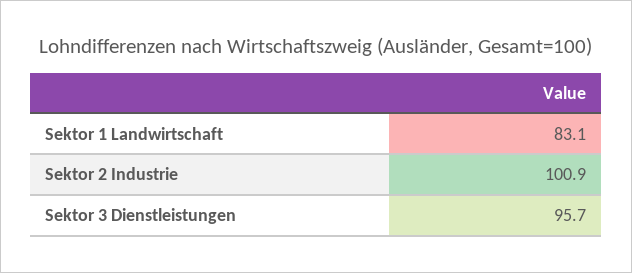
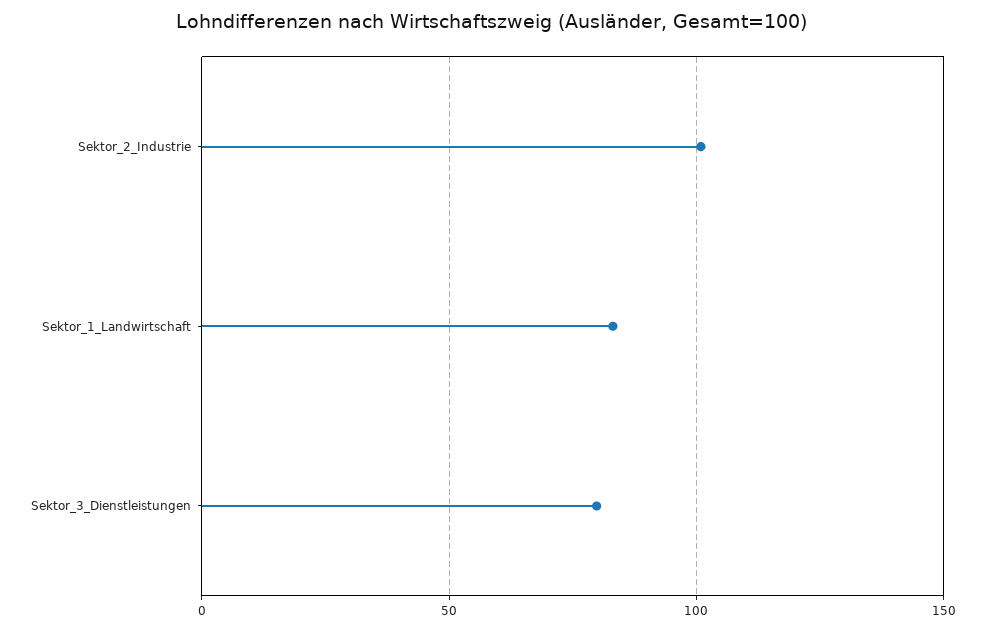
  {
    "Sektor 1 Landwirtschaft": 83.1,
    "Sektor 2 Industrie": 100.9,
-   "Sektor 3 Dienstleistungen": 95.7
+   "Sektor 3 Dienstleistungen": 80
  }

